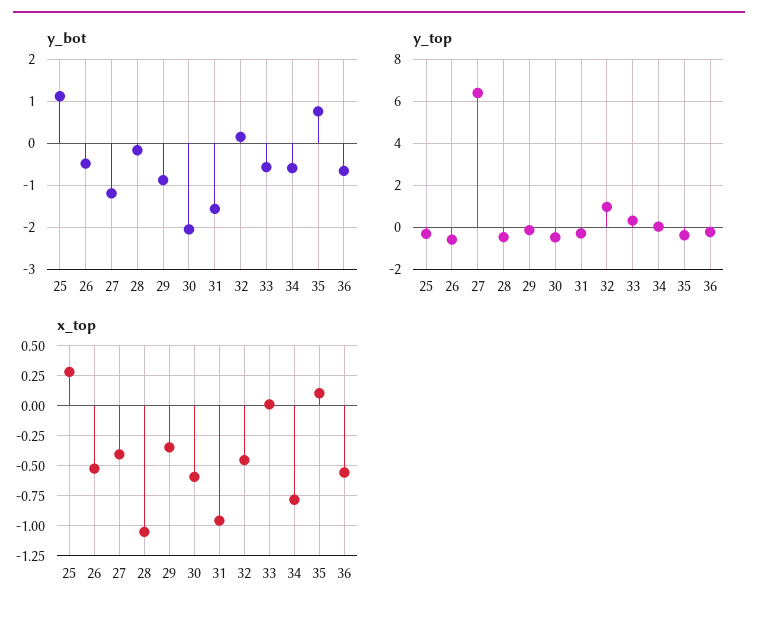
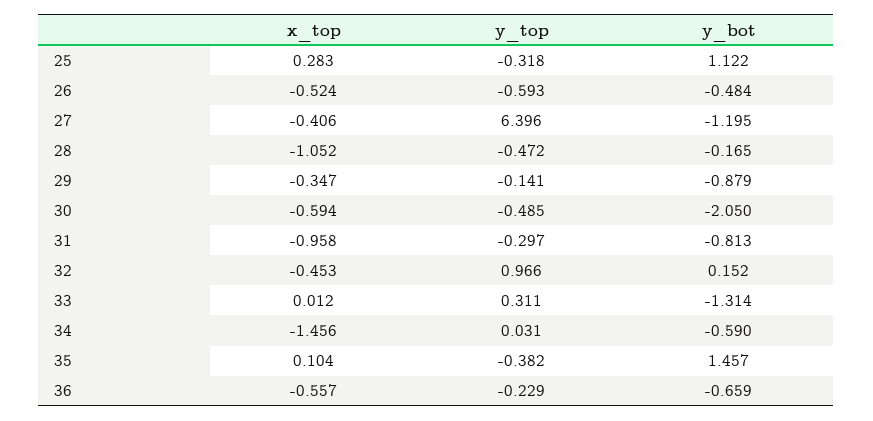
  {
    "y_bot": {
      "25": 1.122,
      "26": -0.484,
      "27": -1.195,
      "28": -0.165,
      "29": -0.879,
      "30": -2.05,
-     "31": -1.6,
+     "31": -0.813,
      "32": 0.152,
-     "33": -0.6,
+     "33": -1.314,
      "34": -0.59,
-     "35": 0.8,
+     "35": 1.457,
      "36": -0.659
    },
    "y_top": {
      "25": -0.318,
      "26": -0.593,
      "27": 6.396,
      "28": -0.472,
      "29": -0.141,
      "30": -0.485,
      "31": -0.297,
      "32": 0.966,
      "33": 0.311,
      "34": 0.031,
      "35": -0.382,
      "36": -0.229
    },
    "x_top": {
      "25": 0.283,
      "26": -0.524,
      "27": -0.406,
      "28": -1.052,
      "29": -0.347,
      "30": -0.594,
      "31": -0.958,
      "32": -0.453,
      "33": 0.012,
-     "34": -0.75,
+     "34": -1.456,
      "35": 0.104,
      "36": -0.557
    }
  }

